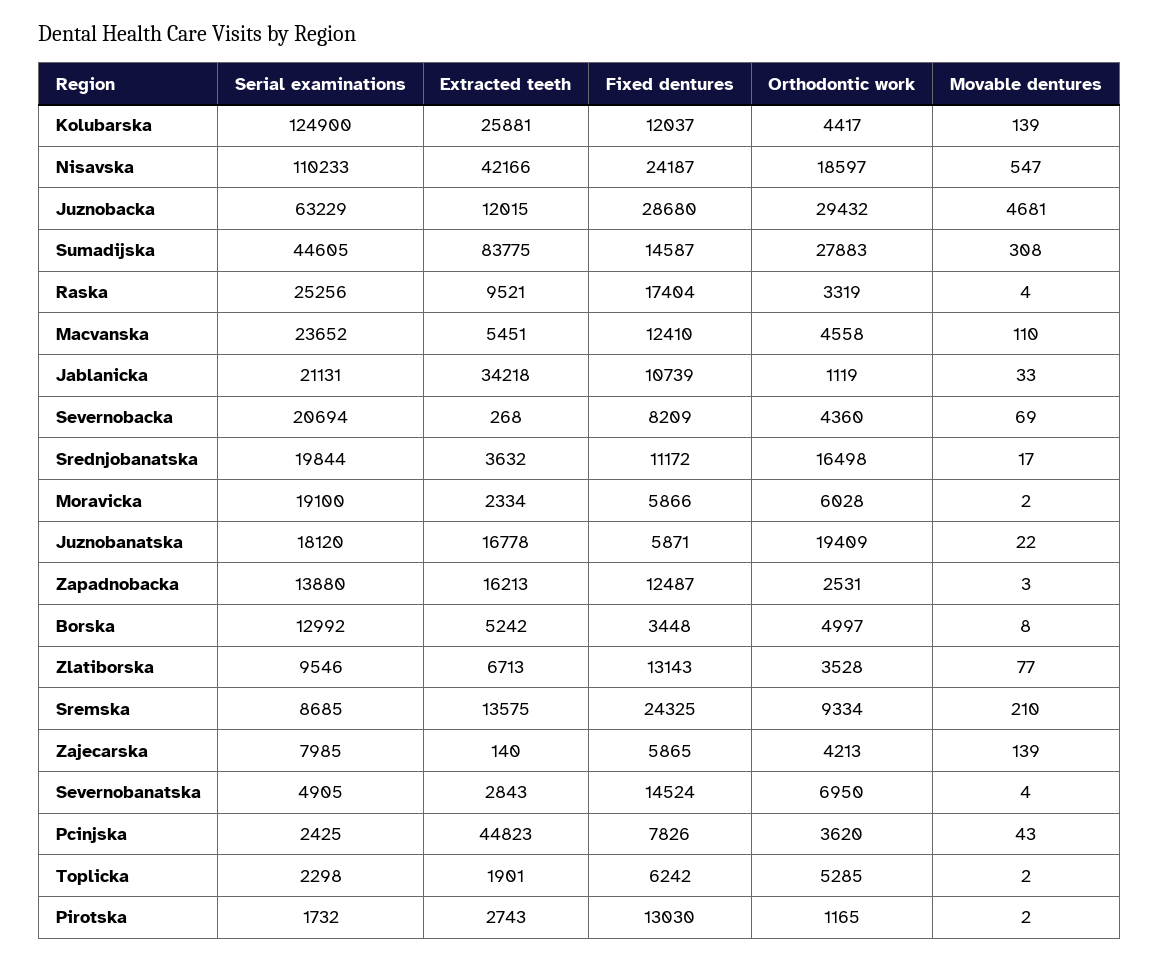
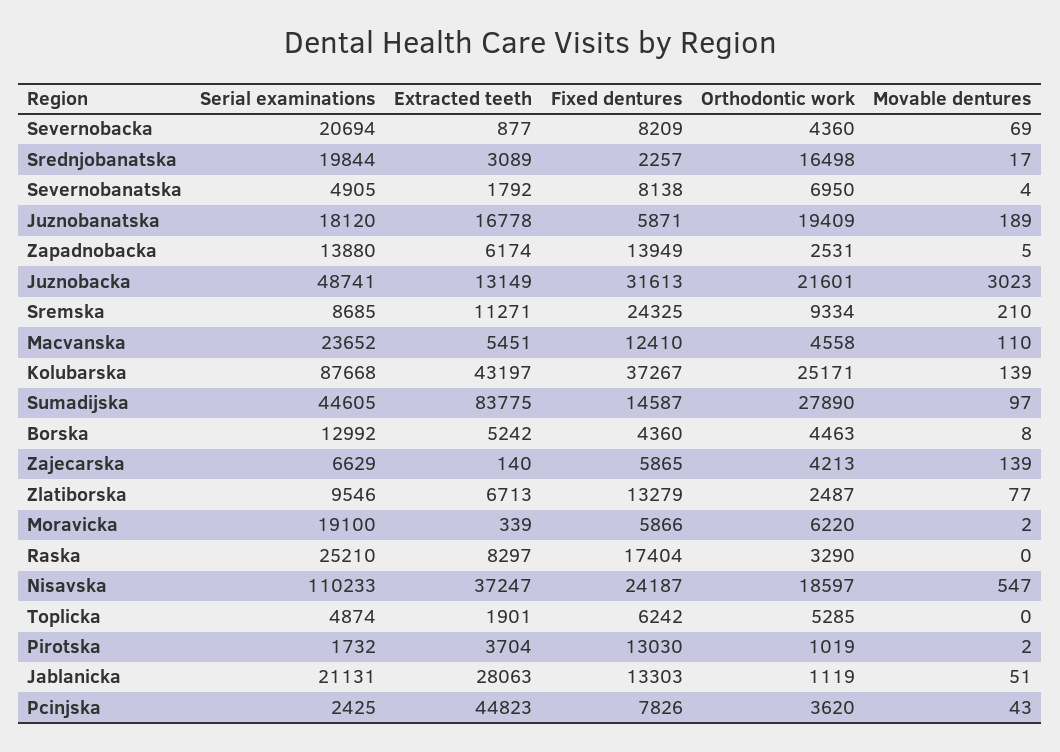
  {
    "Serial examinations": {
-     "Kolubarska": 124900,
+     "Kolubarska": 87668,
      "Nisavska": 110233,
-     "Juznobacka": 63229,
+     "Juznobacka": 48741,
      "Sumadijska": 44605,
-     "Raska": 25256,
+     "Raska": 25210,
      "Macvanska": 23652,
      "Jablanicka": 21131,
      "Severnobacka": 20694,
      "Srednjobanatska": 19844,
      "Moravicka": 19100,
      "Juznobanatska": 18120,
      "Zapadnobacka": 13880,
      "Borska": 12992,
      "Zlatiborska": 9546,
      "Sremska": 8685,
-     "Zajecarska": 7985,
+     "Zajecarska": 6629,
      "Severnobanatska": 4905,
      "Pcinjska": 2425,
-     "Toplicka": 2298,
+     "Toplicka": 4874,
      "Pirotska": 1732
    },
    "Extracted teeth": {
-     "Kolubarska": 25881,
+     "Kolubarska": 43197,
-     "Nisavska": 42166,
+     "Nisavska": 37247,
-     "Juznobacka": 12015,
+     "Juznobacka": 13149,
      "Sumadijska": 83775,
-     "Raska": 9521,
+     "Raska": 8297,
      "Macvanska": 5451,
-     "Jablanicka": 34218,
+     "Jablanicka": 28063,
-     "Severnobacka": 268,
+     "Severnobacka": 877,
-     "Srednjobanatska": 3632,
+     "Srednjobanatska": 3089,
-     "Moravicka": 2334,
+     "Moravicka": 339,
      "Juznobanatska": 16778,
-     "Zapadnobacka": 16213,
+     "Zapadnobacka": 6174,
      "Borska": 5242,
      "Zlatiborska": 6713,
-     "Sremska": 13575,
+     "Sremska": 11271,
      "Zajecarska": 140,
-     "Severnobanatska": 2843,
+     "Severnobanatska": 1792,
      "Pcinjska": 44823,
      "Toplicka": 1901,
-     "Pirotska": 2743
+     "Pirotska": 3704
    },
    "Fixed dentures": {
-     "Kolubarska": 12037,
+     "Kolubarska": 37267,
      "Nisavska": 24187,
-     "Juznobacka": 28680,
+     "Juznobacka": 31613,
      "Sumadijska": 14587,
      "Raska": 17404,
      "Macvanska": 12410,
-     "Jablanicka": 10739,
+     "Jablanicka": 13303,
      "Severnobacka": 8209,
-     "Srednjobanatska": 11172,
+     "Srednjobanatska": 2257,
      "Moravicka": 5866,
      "Juznobanatska": 5871,
-     "Zapadnobacka": 12487,
+     "Zapadnobacka": 13949,
-     "Borska": 3448,
+     "Borska": 4360,
-     "Zlatiborska": 13143,
+     "Zlatiborska": 13279,
      "Sremska": 24325,
      "Zajecarska": 5865,
-     "Severnobanatska": 14524,
+     "Severnobanatska": 8138,
      "Pcinjska": 7826,
      "Toplicka": 6242,
      "Pirotska": 13030
    },
    "Orthodontic work": {
-     "Kolubarska": 4417,
+     "Kolubarska": 25171,
      "Nisavska": 18597,
-     "Juznobacka": 29432,
+     "Juznobacka": 21601,
-     "Sumadijska": 27883,
+     "Sumadijska": 27890,
-     "Raska": 3319,
+     "Raska": 3290,
      "Macvanska": 4558,
      "Jablanicka": 1119,
      "Severnobacka": 4360,
      "Srednjobanatska": 16498,
-     "Moravicka": 6028,
+     "Moravicka": 6220,
      "Juznobanatska": 19409,
      "Zapadnobacka": 2531,
-     "Borska": 4997,
+     "Borska": 4463,
-     "Zlatiborska": 3528,
+     "Zlatiborska": 2487,
      "Sremska": 9334,
      "Zajecarska": 4213,
      "Severnobanatska": 6950,
      "Pcinjska": 3620,
      "Toplicka": 5285,
-     "Pirotska": 1165
+     "Pirotska": 1019
    },
    "Movable dentures": {
      "Kolubarska": 139,
      "Nisavska": 547,
-     "Juznobacka": 4681,
+     "Juznobacka": 3023,
-     "Sumadijska": 308,
+     "Sumadijska": 97,
-     "Raska": 4,
+     "Raska": 0,
      "Macvanska": 110,
-     "Jablanicka": 33,
+     "Jablanicka": 51,
      "Severnobacka": 69,
      "Srednjobanatska": 17,
      "Moravicka": 2,
-     "Juznobanatska": 22,
+     "Juznobanatska": 189,
-     "Zapadnobacka": 3,
+     "Zapadnobacka": 5,
      "Borska": 8,
      "Zlatiborska": 77,
      "Sremska": 210,
      "Zajecarska": 139,
      "Severnobanatska": 4,
      "Pcinjska": 43,
-     "Toplicka": 2,
+     "Toplicka": 0,
      "Pirotska": 2
    }
  }

